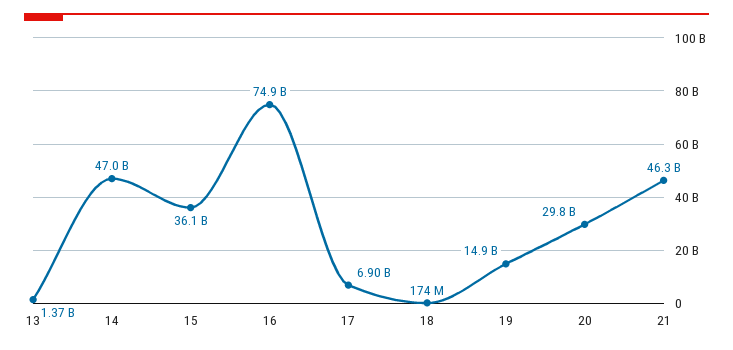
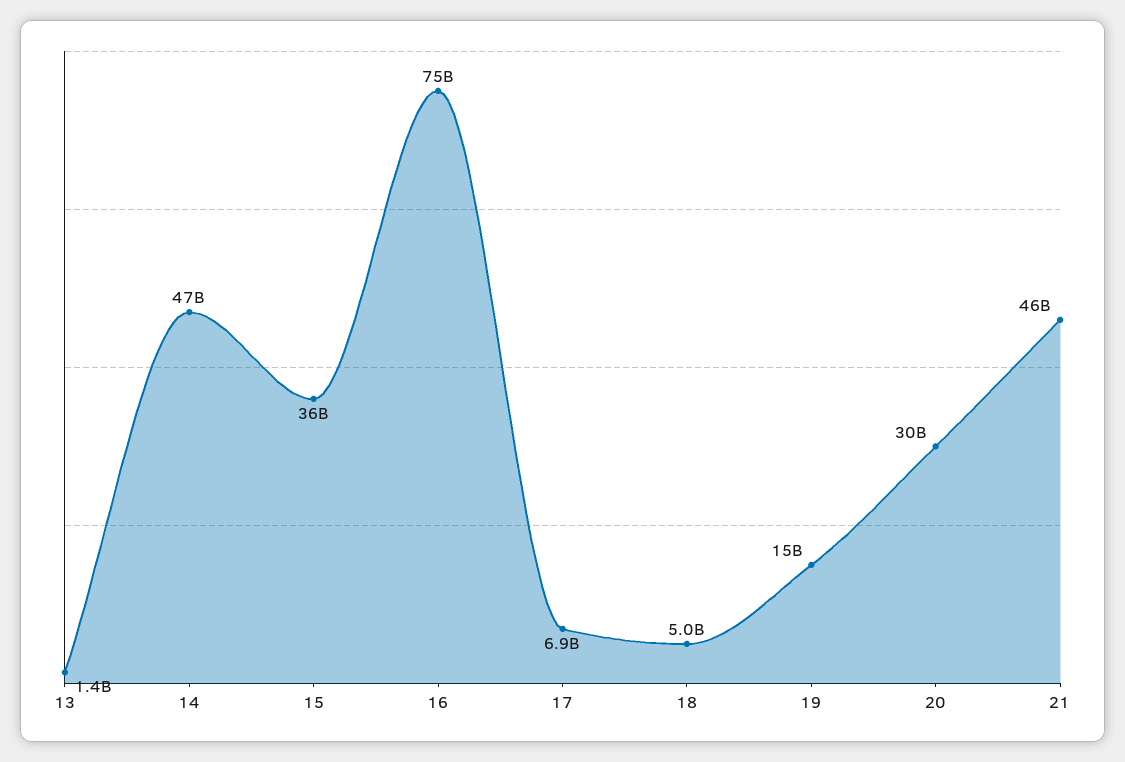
  {
    "13": 1370000000,
    "14": 47000000000,
    "15": 36100000000,
    "16": 74900000000,
    "17": 6900000000,
-   "18": 174000000,
+   "18": 5000000000,
    "19": 14900000000,
    "20": 29800000000,
    "21": 46300000000
  }

